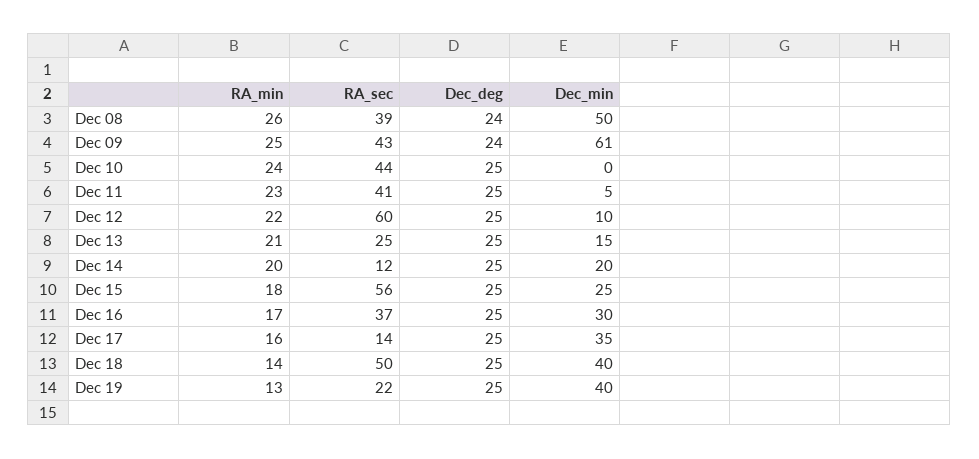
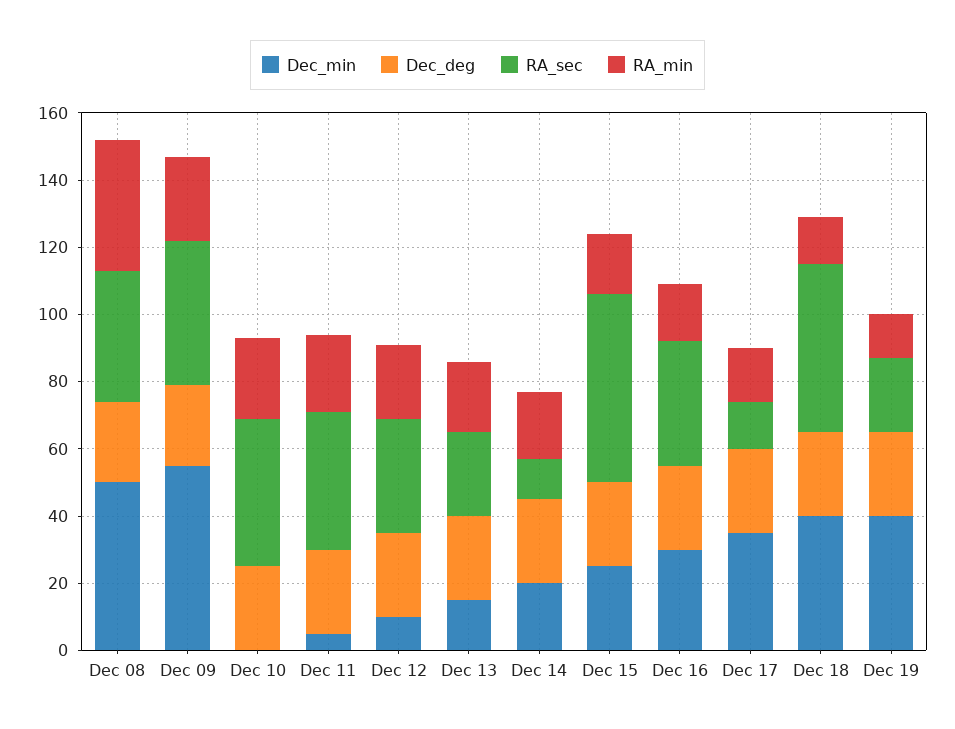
  {
    "RA_min": {
-     "Dec 08": 26,
+     "Dec 08": 40,
      "Dec 09": 25,
      "Dec 10": 24,
      "Dec 11": 23,
      "Dec 12": 22,
      "Dec 13": 21,
      "Dec 14": 20,
      "Dec 15": 18,
      "Dec 16": 17,
      "Dec 17": 16,
      "Dec 18": 14,
      "Dec 19": 13
    },
    "RA_sec": {
      "Dec 08": 39,
      "Dec 09": 43,
      "Dec 10": 44,
      "Dec 11": 41,
-     "Dec 12": 60,
+     "Dec 12": 35,
      "Dec 13": 25,
      "Dec 14": 12,
      "Dec 15": 56,
      "Dec 16": 37,
      "Dec 17": 14,
      "Dec 18": 50,
      "Dec 19": 22
    },
    "Dec_deg": {
      "Dec 08": 24,
      "Dec 09": 24,
      "Dec 10": 25,
      "Dec 11": 25,
      "Dec 12": 25,
      "Dec 13": 25,
      "Dec 14": 25,
      "Dec 15": 25,
      "Dec 16": 25,
      "Dec 17": 25,
      "Dec 18": 25,
      "Dec 19": 25
    },
    "Dec_min": {
      "Dec 08": 50,
-     "Dec 09": 61,
+     "Dec 09": 55,
      "Dec 10": 0,
      "Dec 11": 5,
      "Dec 12": 10,
      "Dec 13": 15,
      "Dec 14": 20,
      "Dec 15": 25,
      "Dec 16": 30,
      "Dec 17": 35,
      "Dec 18": 40,
      "Dec 19": 40
    }
  }

